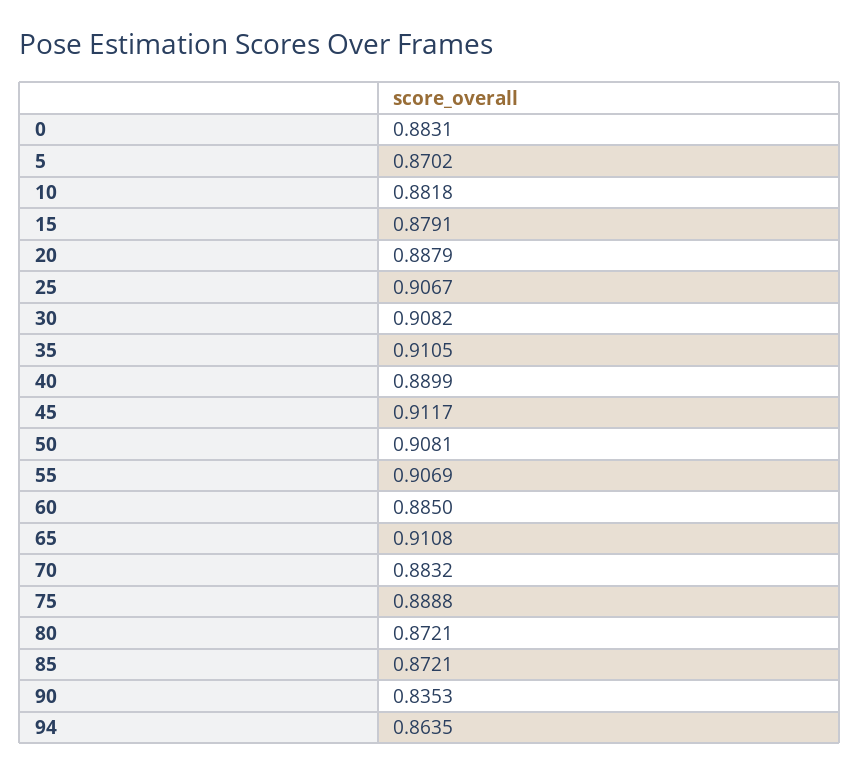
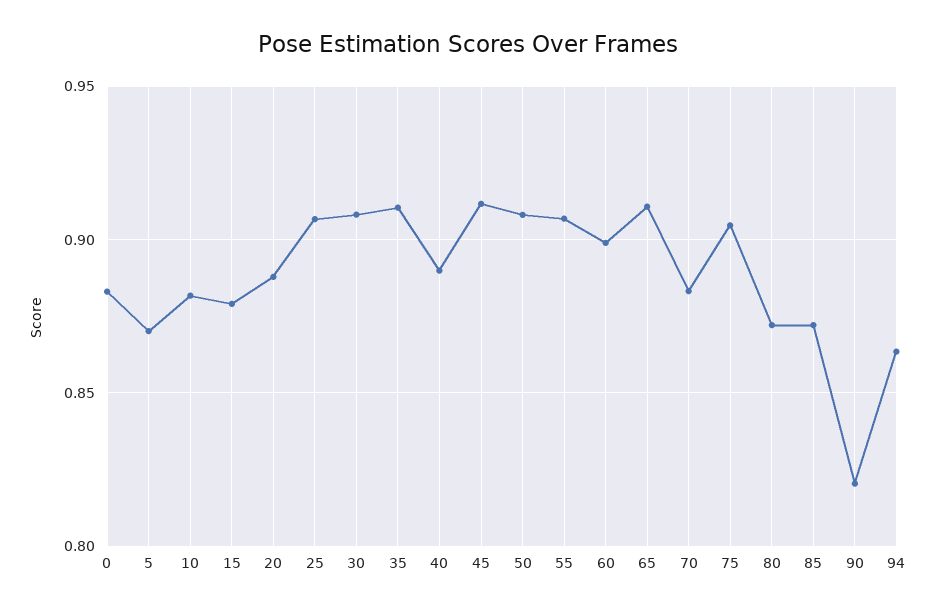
  {
    "0": 0.8831,
    "5": 0.8702,
    "10": 0.8818,
    "15": 0.8791,
    "20": 0.8879,
    "25": 0.9067,
    "30": 0.9082,
    "35": 0.9105,
    "40": 0.8899,
    "45": 0.9117,
    "50": 0.9081,
    "55": 0.9069,
-   "60": 0.885,
+   "60": 0.9,
    "65": 0.9108,
    "70": 0.8832,
-   "75": 0.8888,
+   "75": 0.905,
    "80": 0.8721,
    "85": 0.8721,
-   "90": 0.8353,
+   "90": 0.82,
    "94": 0.8635
  }

